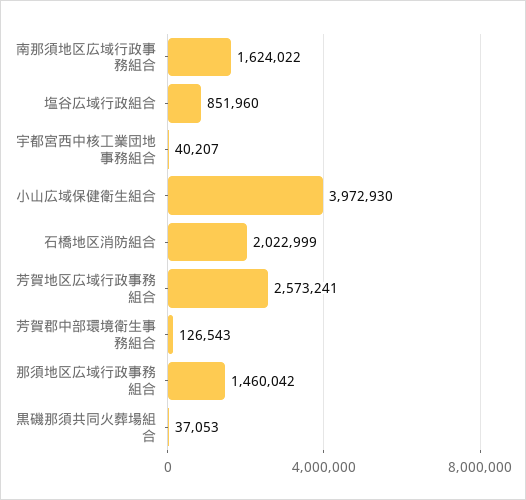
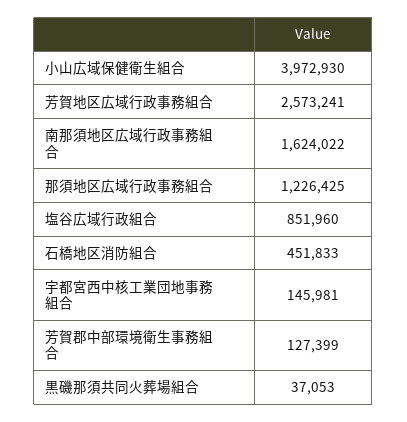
  {
    "南那須地区広域行政事務組合": 1624022,
    "塩谷広域行政組合": 851960,
-   "宇都宮西中核工業団地事務組合": 40207,
+   "宇都宮西中核工業団地事務組合": 145981,
    "小山広域保健衛生組合": 3972930,
-   "石橋地区消防組合": 2022999,
+   "石橋地区消防組合": 451833,
    "芳賀地区広域行政事務組合": 2573241,
-   "芳賀郡中部環境衛生事務組合": 126543,
+   "芳賀郡中部環境衛生事務組合": 127399,
-   "那須地区広域行政事務組合": 1460042,
+   "那須地区広域行政事務組合": 1226425,
    "黒磯那須共同火葬場組合": 37053
  }

